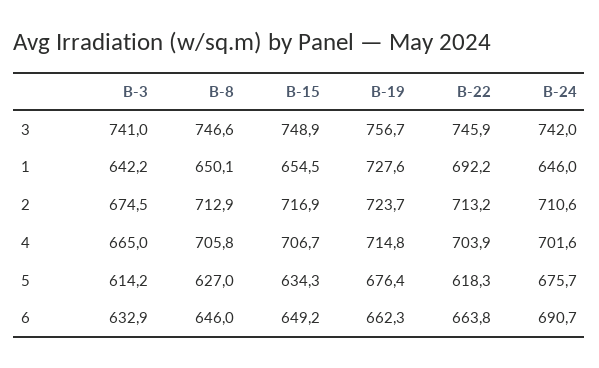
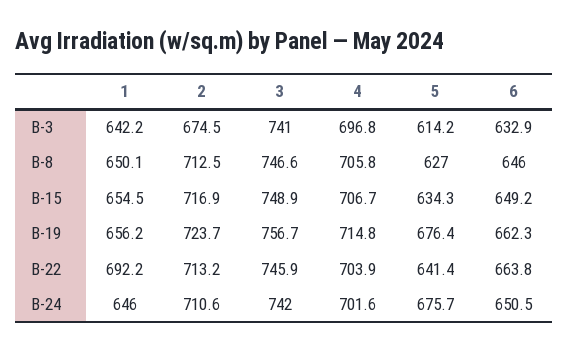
  {
    "B-3": {
      "3": 741,
      "1": 642.2,
      "2": 674.5,
-     "4": 665,
+     "4": 696.8,
      "5": 614.2,
      "6": 632.9
    },
    "B-8": {
      "3": 746.6,
      "1": 650.1,
-     "2": 712.9,
+     "2": 712.5,
      "4": 705.8,
      "5": 627,
      "6": 646
    },
    "B-15": {
      "3": 748.9,
      "1": 654.5,
      "2": 716.9,
      "4": 706.7,
      "5": 634.3,
      "6": 649.2
    },
    "B-19": {
      "3": 756.7,
-     "1": 727.6,
+     "1": 656.2,
      "2": 723.7,
      "4": 714.8,
      "5": 676.4,
      "6": 662.3
    },
    "B-22": {
      "3": 745.9,
      "1": 692.2,
      "2": 713.2,
      "4": 703.9,
-     "5": 618.3,
+     "5": 641.4,
      "6": 663.8
    },
    "B-24": {
      "3": 742,
      "1": 646,
      "2": 710.6,
      "4": 701.6,
      "5": 675.7,
-     "6": 690.7
+     "6": 650.5
    }
  }

